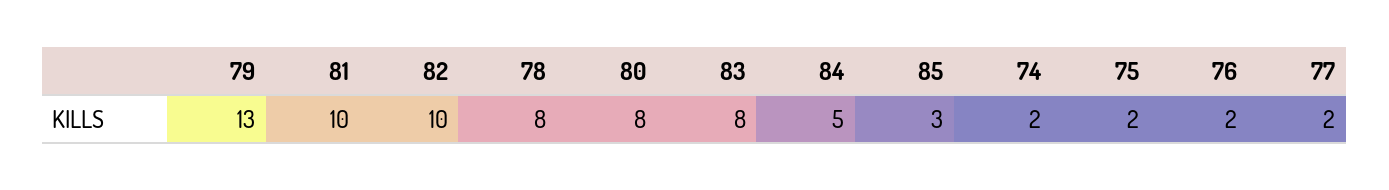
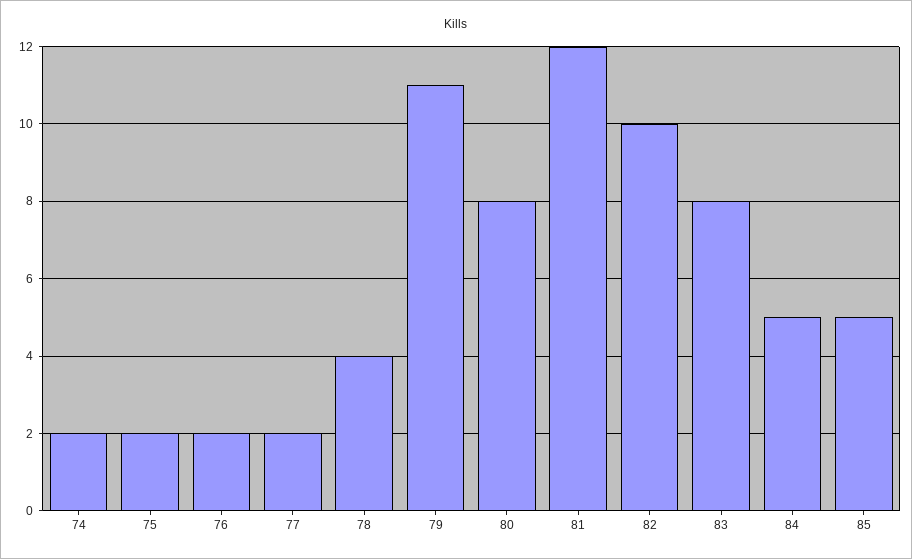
  {
-   "79": 13,
+   "79": 11,
-   "81": 10,
+   "81": 12,
    "82": 10,
-   "78": 8,
+   "78": 4,
    "80": 8,
    "83": 8,
    "84": 5,
-   "85": 3,
+   "85": 5,
    "74": 2,
    "75": 2,
    "76": 2,
    "77": 2
  }

